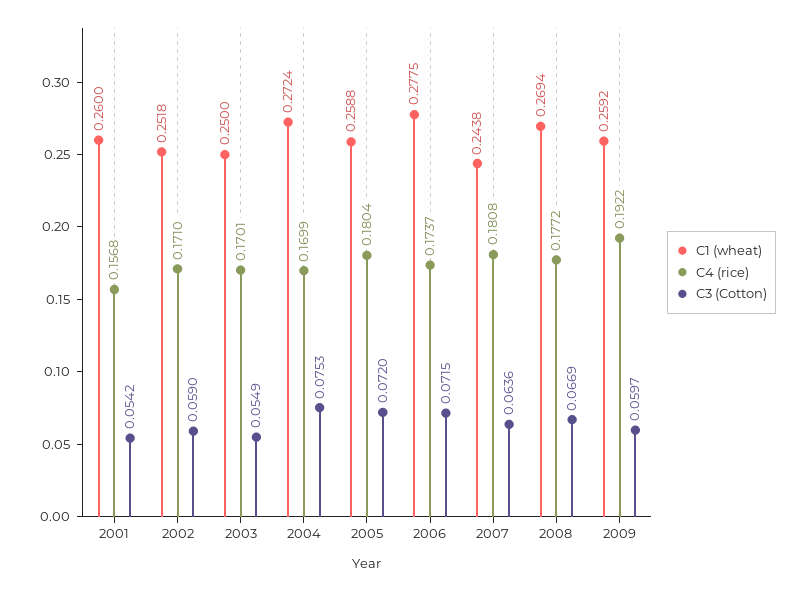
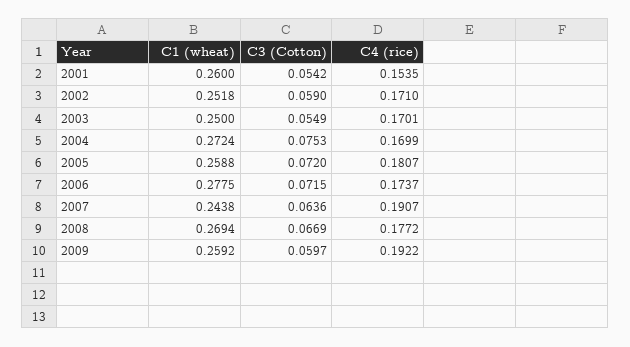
  {
    "C1 (wheat)": {
      "2001": 0.26,
      "2002": 0.2518,
      "2003": 0.25,
      "2004": 0.2724,
      "2005": 0.2588,
      "2006": 0.2775,
      "2007": 0.2438,
      "2008": 0.2694,
      "2009": 0.2592
    },
    "C4 (rice)": {
-     "2001": 0.1568,
+     "2001": 0.1535,
      "2002": 0.171,
      "2003": 0.1701,
      "2004": 0.1699,
-     "2005": 0.1804,
+     "2005": 0.1807,
      "2006": 0.1737,
-     "2007": 0.1808,
+     "2007": 0.1907,
      "2008": 0.1772,
      "2009": 0.1922
    },
    "C3 (Cotton)": {
      "2001": 0.0542,
      "2002": 0.059,
      "2003": 0.0549,
      "2004": 0.0753,
      "2005": 0.072,
      "2006": 0.0715,
      "2007": 0.0636,
      "2008": 0.0669,
      "2009": 0.0597
    }
  }

